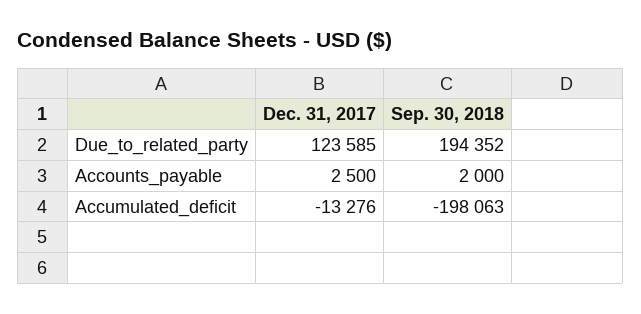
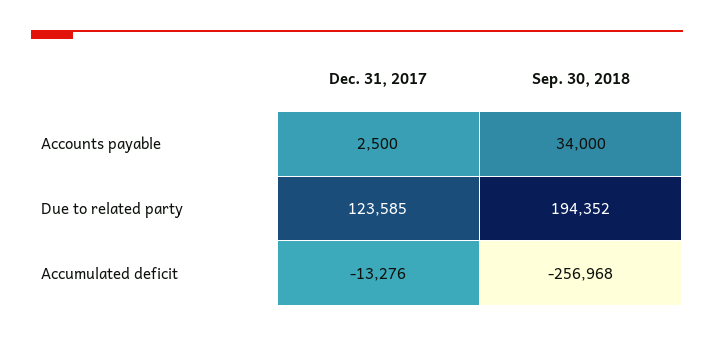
  {
    "Dec. 31, 2017": {
      "Due_to_related_party": 123585,
      "Accounts_payable": 2500,
      "Accumulated_deficit": -13276
    },
    "Sep. 30, 2018": {
      "Due_to_related_party": 194352,
-     "Accounts_payable": 2000,
+     "Accounts_payable": 34000,
-     "Accumulated_deficit": -198063
+     "Accumulated_deficit": -256968
    }
  }

